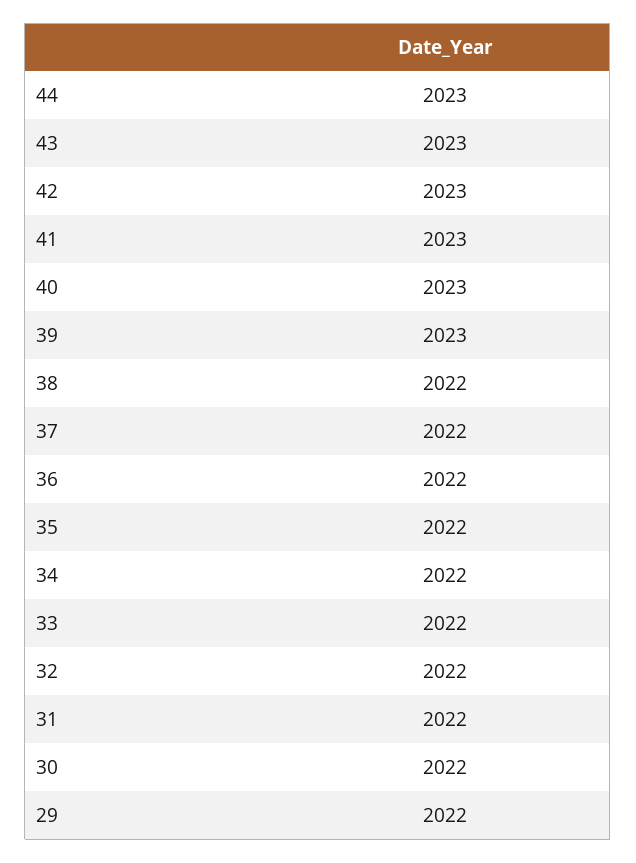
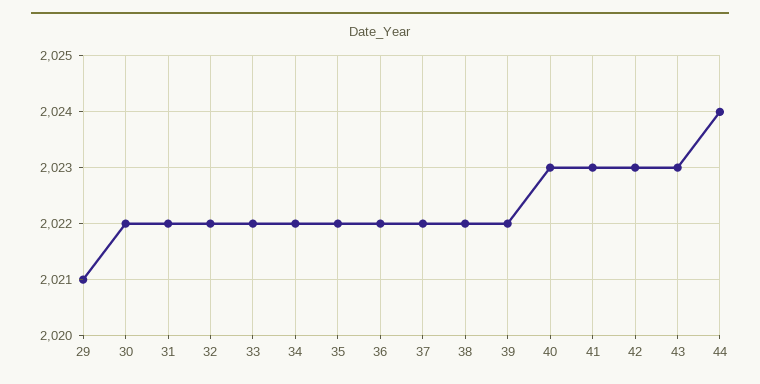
  {
-   "44": 2023,
+   "44": 2024,
    "43": 2023,
    "42": 2023,
    "41": 2023,
    "40": 2023,
-   "39": 2023,
+   "39": 2022,
    "38": 2022,
    "37": 2022,
    "36": 2022,
    "35": 2022,
    "34": 2022,
    "33": 2022,
    "32": 2022,
    "31": 2022,
    "30": 2022,
-   "29": 2022
+   "29": 2021
  }

